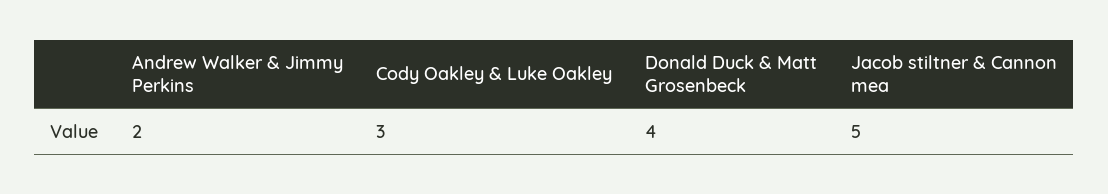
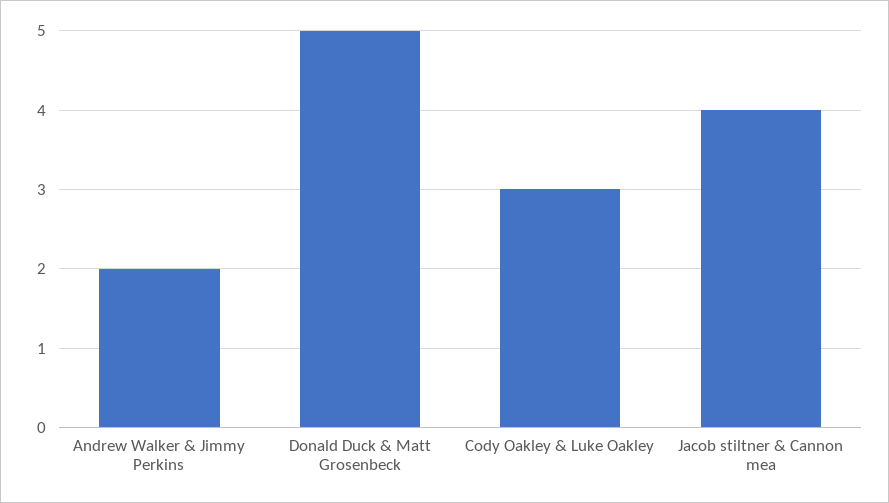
  {
    "Andrew Walker & Jimmy Perkins": 2,
    "Cody Oakley & Luke Oakley": 3,
-   "Donald Duck & Matt Grosenbeck": 4,
+   "Donald Duck & Matt Grosenbeck": 5,
-   "Jacob stiltner & Cannon mea": 5
+   "Jacob stiltner & Cannon mea": 4
  }

